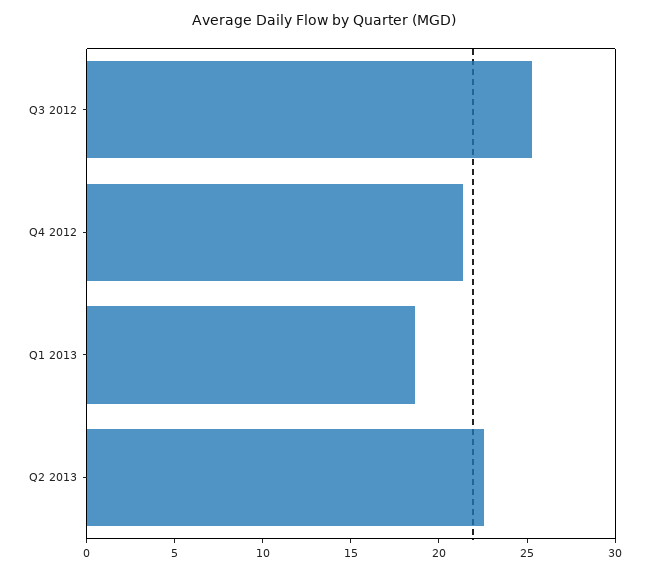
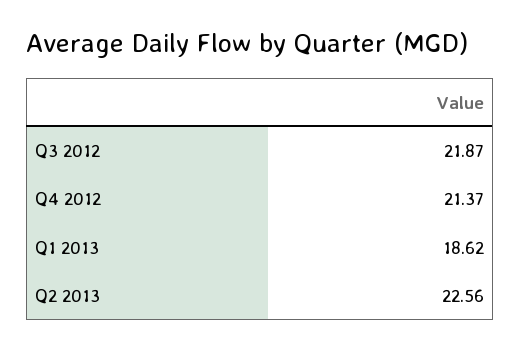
  {
-   "Q3 2012": 25,
+   "Q3 2012": 21.87,
    "Q4 2012": 21.37,
    "Q1 2013": 18.62,
    "Q2 2013": 22.56
  }

